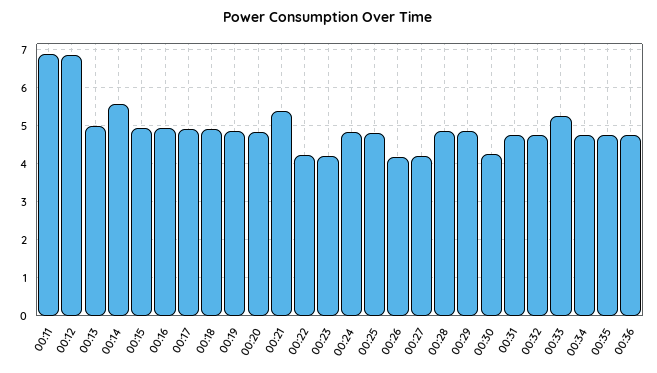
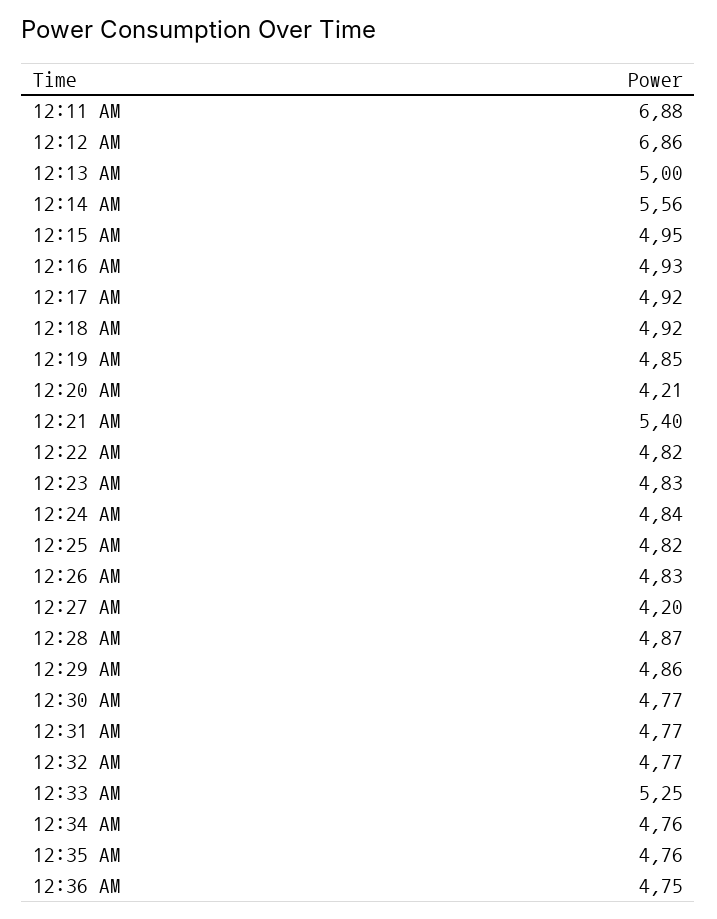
  {
    "00:11": 6.88,
    "00:12": 6.86,
    "00:13": 5,
    "00:14": 5.56,
    "00:15": 4.95,
    "00:16": 4.93,
    "00:17": 4.92,
    "00:18": 4.92,
    "00:19": 4.85,
-   "00:20": 4.8,
+   "00:20": 4.21,
    "00:21": 5.4,
-   "00:22": 4.2,
+   "00:22": 4.82,
-   "00:23": 4.2,
+   "00:23": 4.83,
    "00:24": 4.84,
    "00:25": 4.82,
-   "00:26": 4.2,
+   "00:26": 4.83,
    "00:27": 4.2,
    "00:28": 4.87,
    "00:29": 4.86,
-   "00:30": 4.2,
+   "00:30": 4.77,
    "00:31": 4.77,
    "00:32": 4.77,
    "00:33": 5.25,
    "00:34": 4.76,
    "00:35": 4.76,
    "00:36": 4.75
  }

